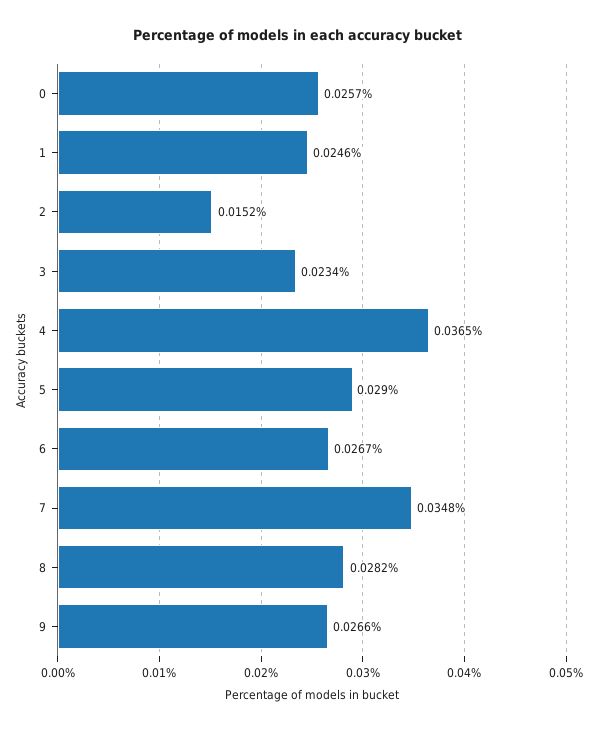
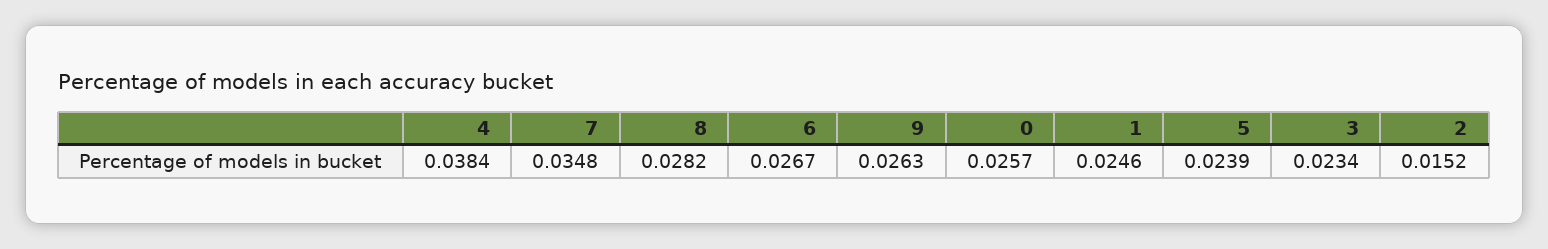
  {
    "0": 0.0257,
    "1": 0.0246,
    "2": 0.0152,
    "3": 0.0234,
-   "4": 0.0365,
+   "4": 0.0384,
-   "5": 0.029,
+   "5": 0.0239,
    "6": 0.0267,
    "7": 0.0348,
    "8": 0.0282,
-   "9": 0.0266
+   "9": 0.0263
  }

